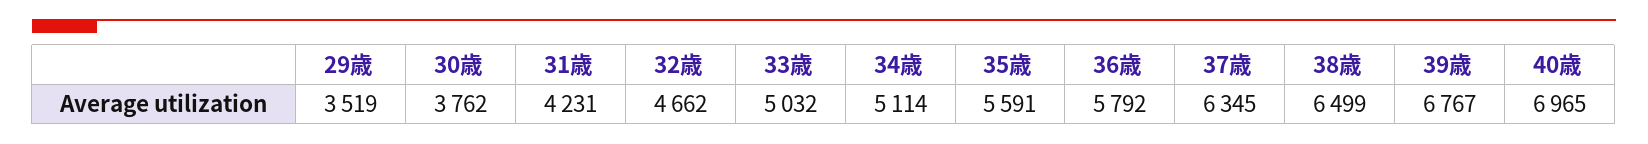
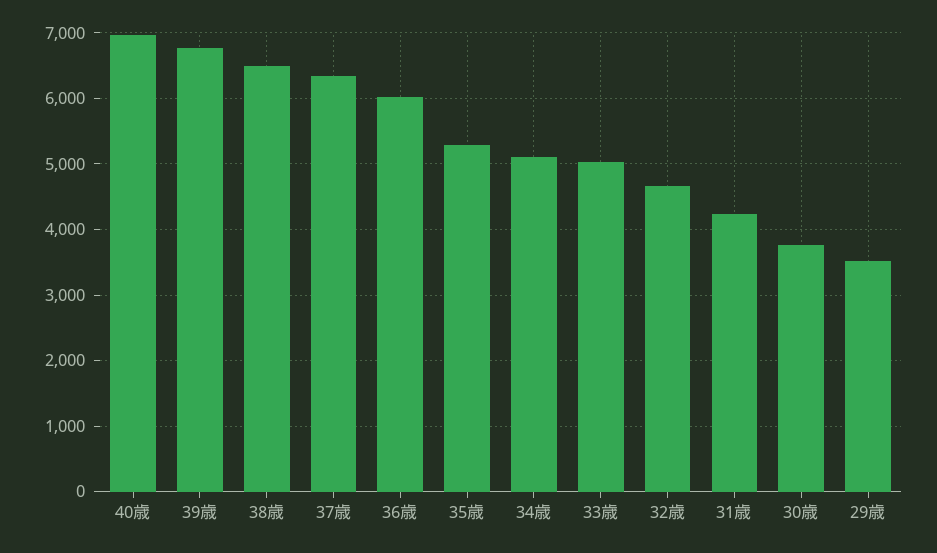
  {
    "29歳": 3519,
    "30歳": 3762,
    "31歳": 4231,
    "32歳": 4662,
    "33歳": 5032,
    "34歳": 5114,
-   "35歳": 5591,
+   "35歳": 5300,
-   "36歳": 5792,
+   "36歳": 6000,
    "37歳": 6345,
    "38歳": 6499,
    "39歳": 6767,
    "40歳": 6965
  }

